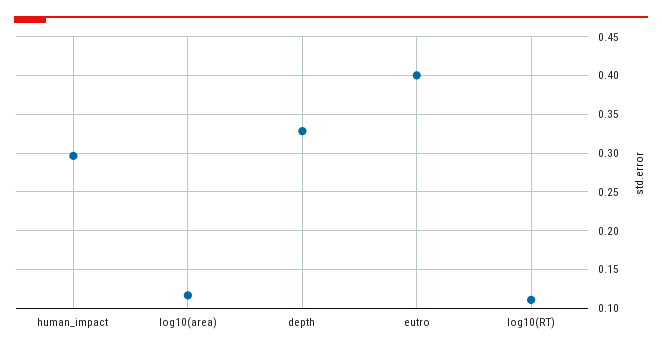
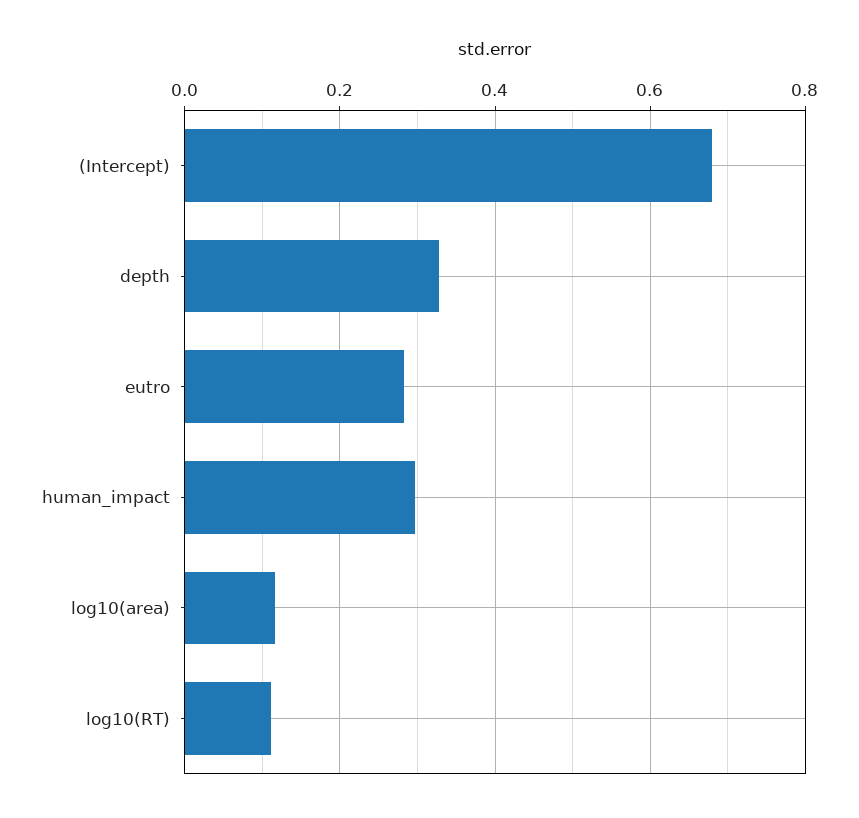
  {
    "human_impact": 0.3,
    "log10(area)": 0.12,
    "depth": 0.33,
-   "eutro": 0.4,
+   "eutro": 0.28,
-   "log10(RT)": 0.11
+   "log10(RT)": 0.11,
+   "(Intercept)": 0.68
  }

